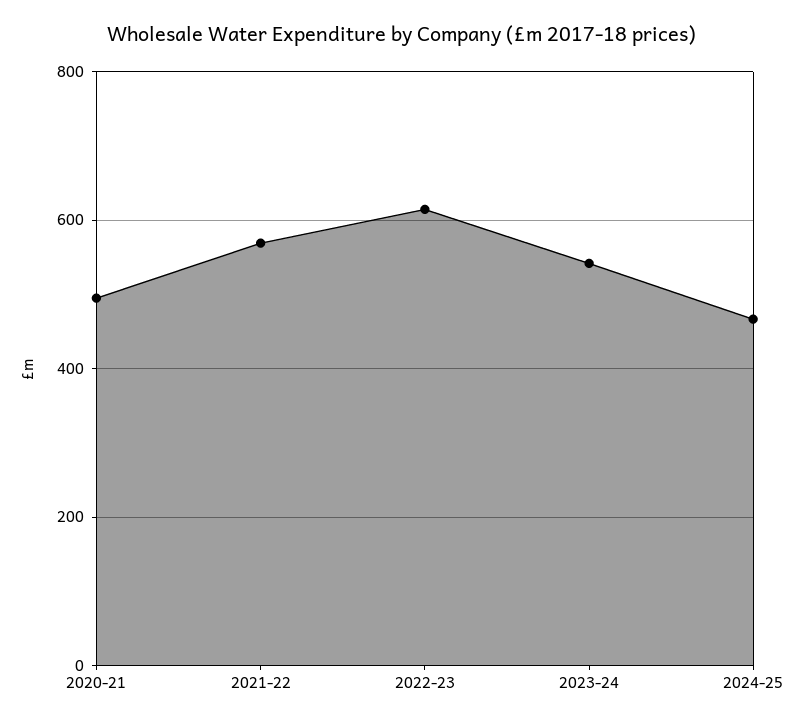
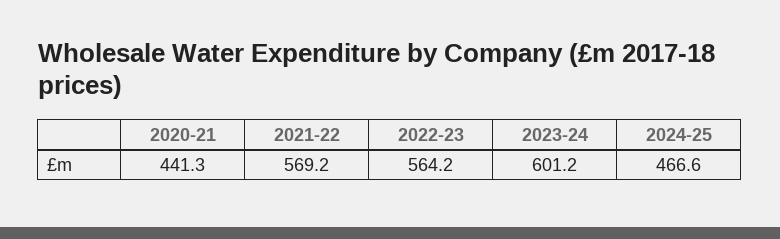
  {
-   "2020-21": 500,
+   "2020-21": 441.3,
    "2021-22": 569.2,
-   "2022-23": 620,
+   "2022-23": 564.2,
-   "2023-24": 540,
+   "2023-24": 601.2,
    "2024-25": 466.6
  }

